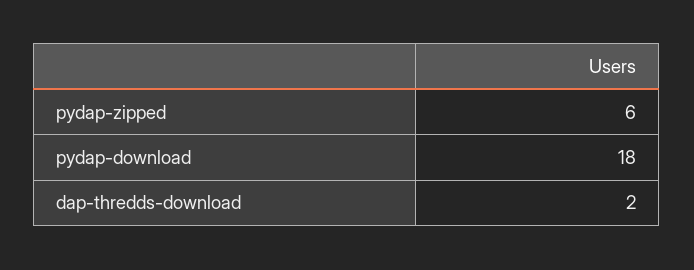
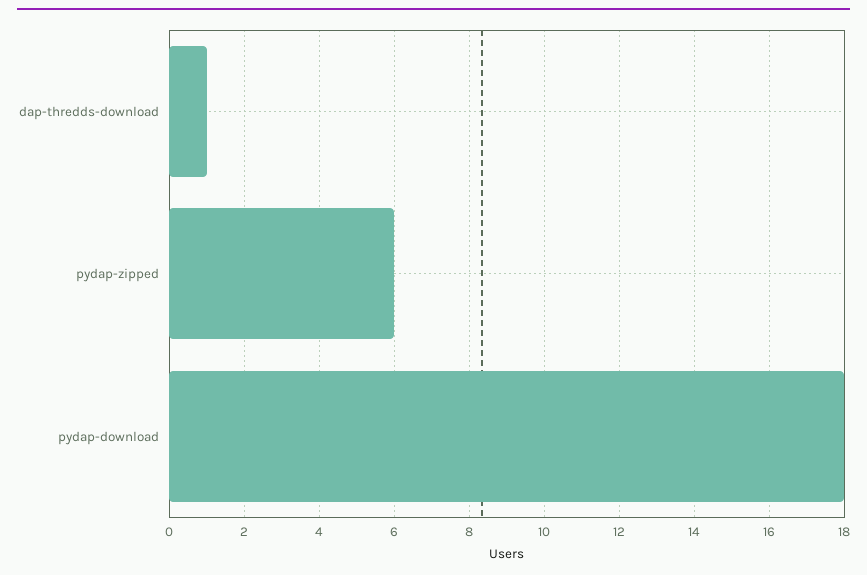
  {
    "pydap-zipped": 6,
    "pydap-download": 18,
-   "dap-thredds-download": 2
+   "dap-thredds-download": 1
  }

